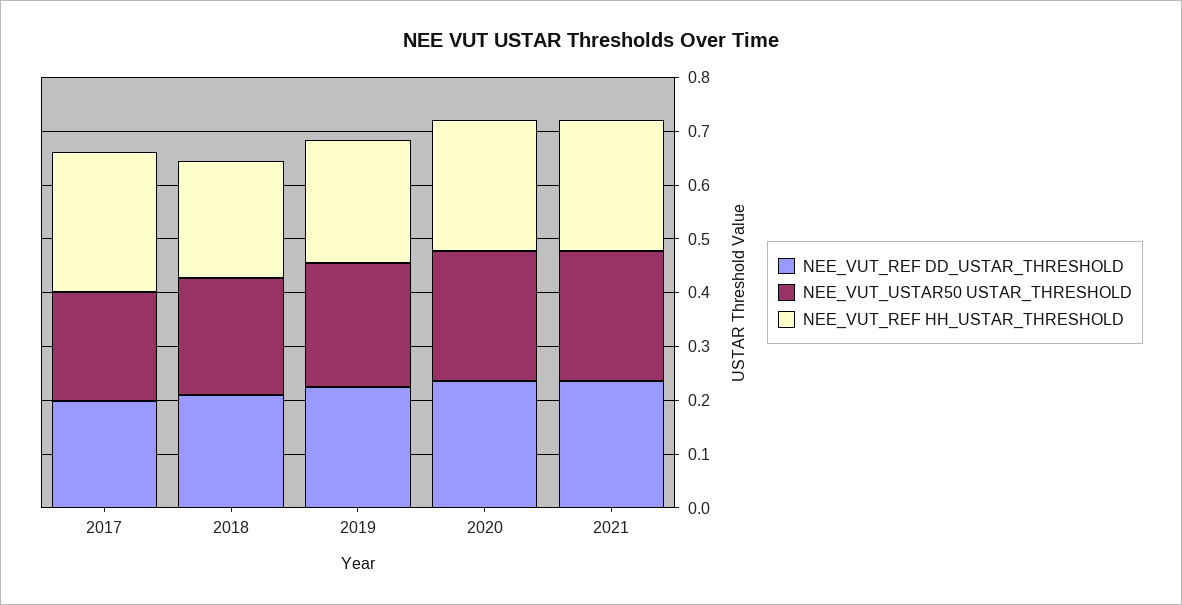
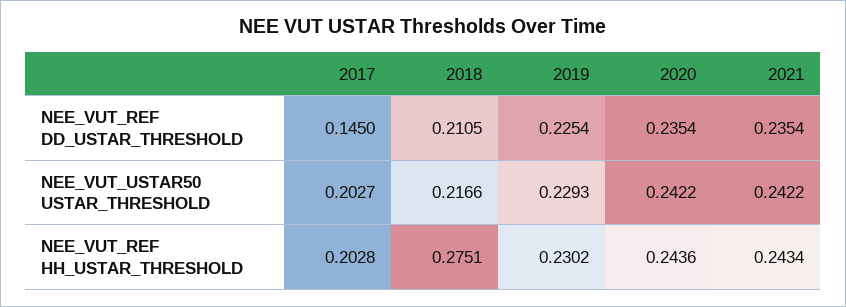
  {
    "NEE_VUT_REF DD_USTAR_THRESHOLD": {
-     "2017": 0.2,
+     "2017": 0.145,
      "2018": 0.2105,
      "2019": 0.2254,
      "2020": 0.2354,
      "2021": 0.2354
    },
    "NEE_VUT_USTAR50 USTAR_THRESHOLD": {
      "2017": 0.2027,
      "2018": 0.2166,
      "2019": 0.2293,
      "2020": 0.2422,
      "2021": 0.2422
    },
    "NEE_VUT_REF HH_USTAR_THRESHOLD": {
-     "2017": 0.26,
+     "2017": 0.2028,
-     "2018": 0.22,
+     "2018": 0.2751,
      "2019": 0.2302,
      "2020": 0.2436,
      "2021": 0.2434
    }
  }

